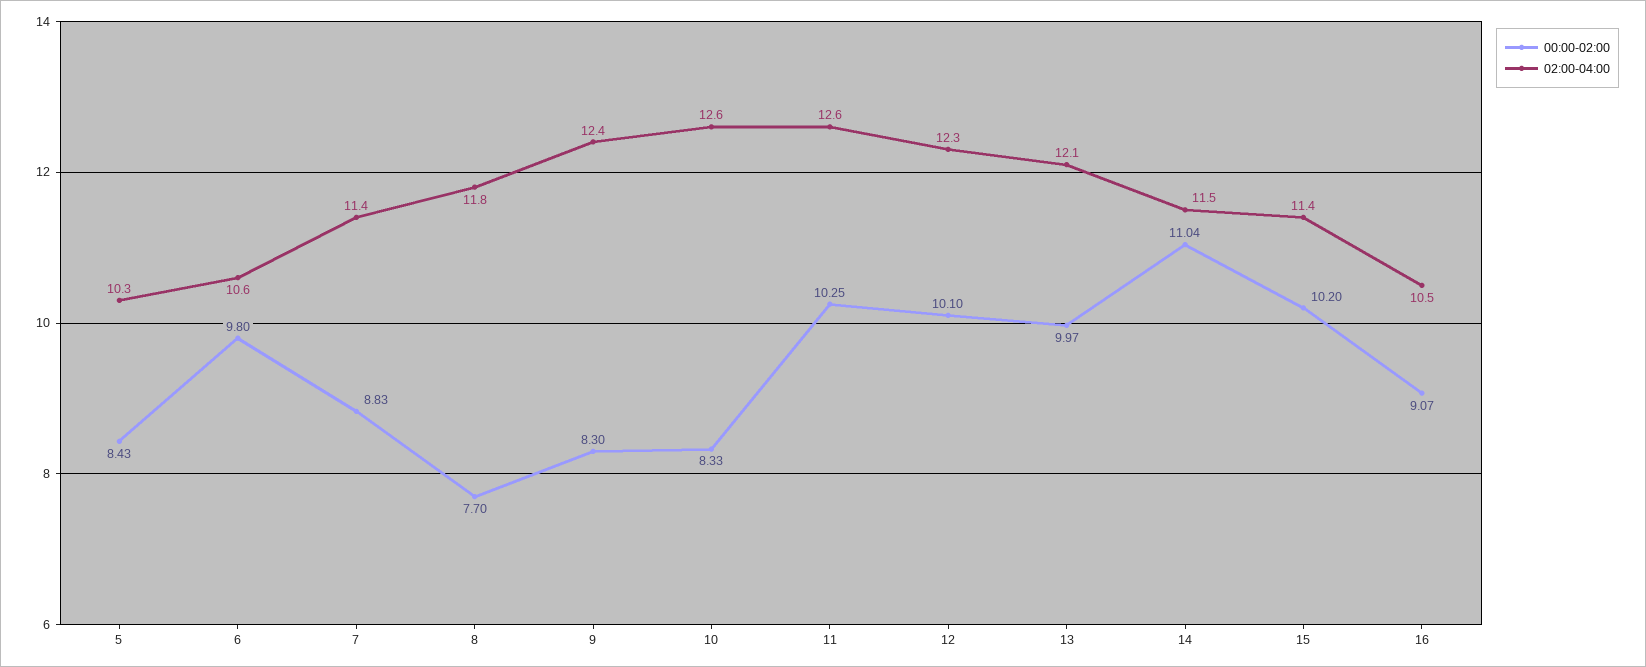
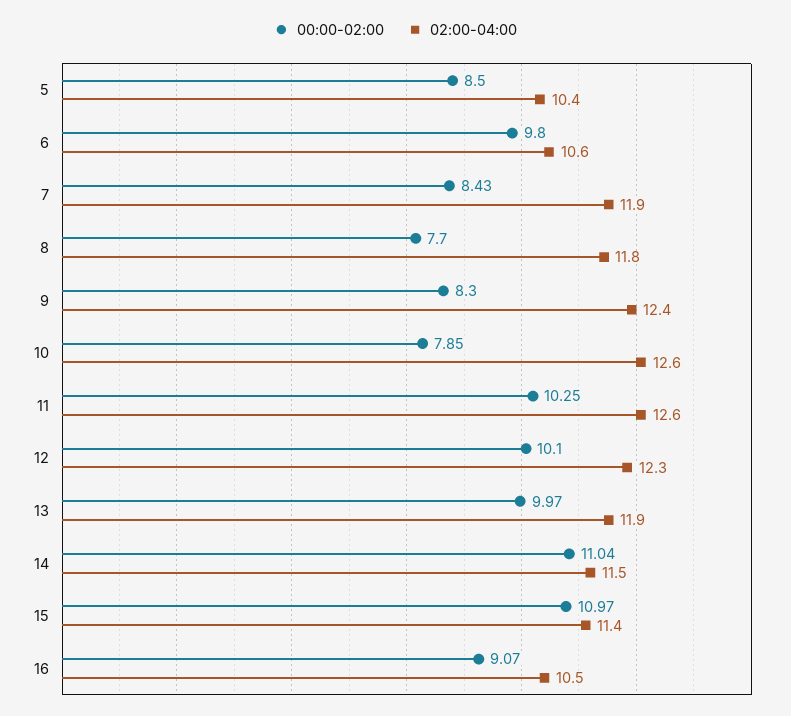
  {
    "00:00-02:00": {
-     "5": 8.43,
+     "5": 8.5,
      "6": 9.8,
-     "7": 8.83,
+     "7": 8.43,
      "8": 7.7,
      "9": 8.3,
-     "10": 8.33,
+     "10": 7.85,
      "11": 10.25,
      "12": 10.1,
      "13": 9.97,
      "14": 11.04,
-     "15": 10.2,
+     "15": 10.97,
      "16": 9.07
    },
    "02:00-04:00": {
-     "5": 10.3,
+     "5": 10.4,
      "6": 10.6,
-     "7": 11.4,
+     "7": 11.9,
      "8": 11.8,
      "9": 12.4,
      "10": 12.6,
      "11": 12.6,
      "12": 12.3,
-     "13": 12.1,
+     "13": 11.9,
      "14": 11.5,
      "15": 11.4,
      "16": 10.5
    }
  }

